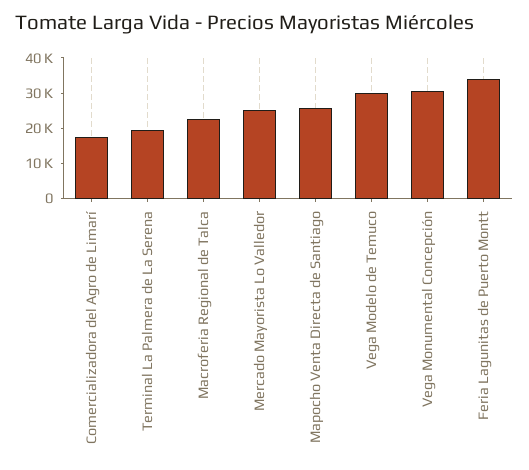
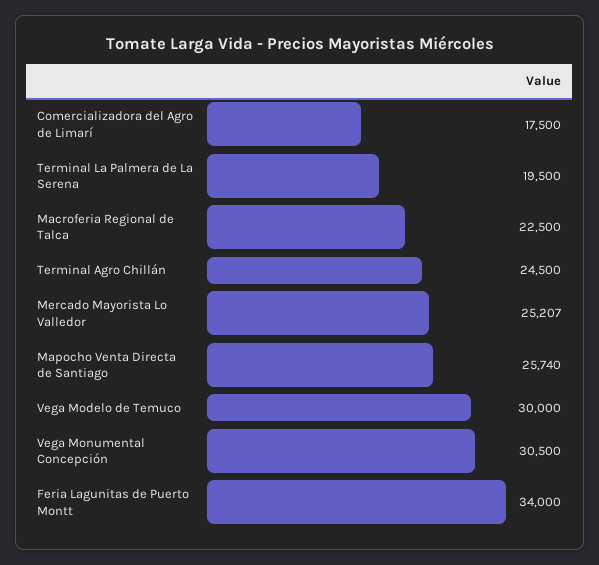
  {
    "Comercializadora del Agro de Limarí": 17500,
    "Terminal La Palmera de La Serena": 19500,
    "Macroferia Regional de Talca": 22500,
    "Mercado Mayorista Lo Valledor": 25207,
    "Mapocho Venta Directa de Santiago": 25740,
    "Vega Modelo de Temuco": 30000,
    "Vega Monumental Concepción": 30500,
-   "Feria Lagunitas de Puerto Montt": 34000
+   "Feria Lagunitas de Puerto Montt": 34000,
+   "Terminal Agro Chillán": 24500
  }

